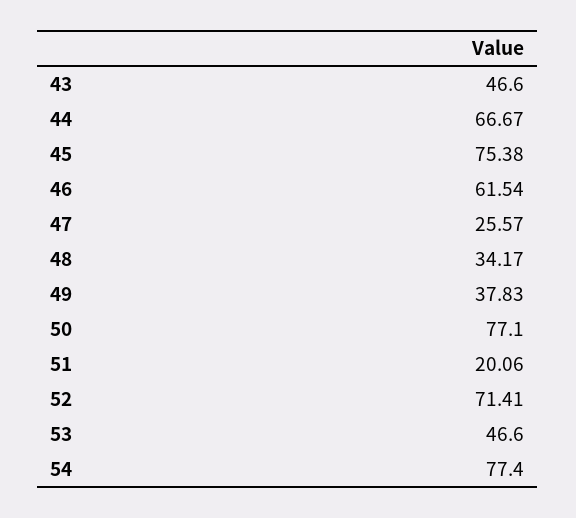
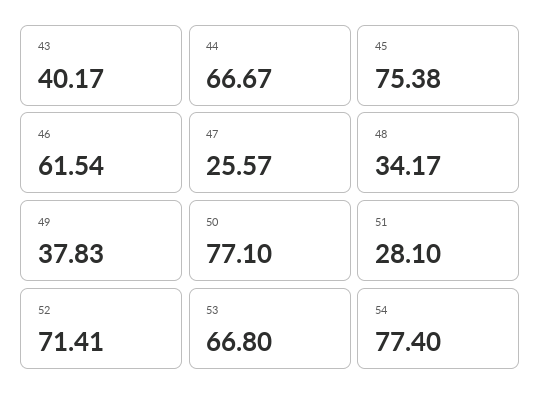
  {
-   "43": 46.6,
+   "43": 40.17,
    "44": 66.67,
    "45": 75.38,
    "46": 61.54,
    "47": 25.57,
    "48": 34.17,
    "49": 37.83,
    "50": 77.1,
-   "51": 20.06,
+   "51": 28.1,
    "52": 71.41,
-   "53": 46.6,
+   "53": 66.8,
    "54": 77.4
  }

